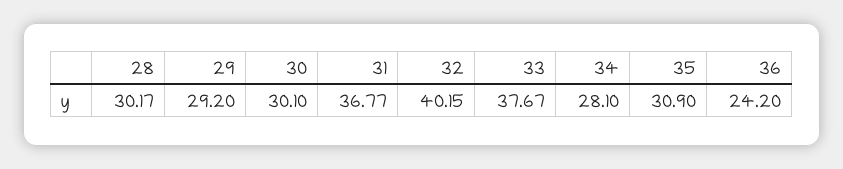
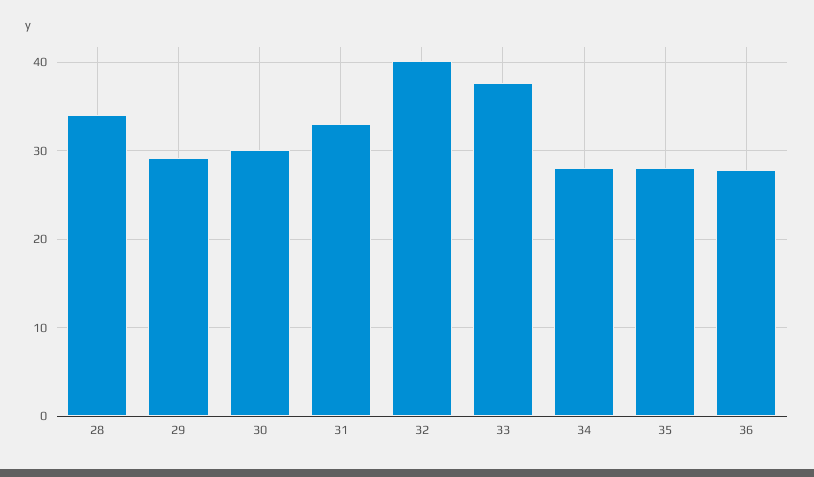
  {
-   "28": 30.17,
+   "28": 34,
    "29": 29.2,
    "30": 30.1,
-   "31": 36.77,
+   "31": 33,
    "32": 40.15,
    "33": 37.67,
    "34": 28.1,
-   "35": 30.9,
+   "35": 28,
-   "36": 24.2
+   "36": 28
  }

